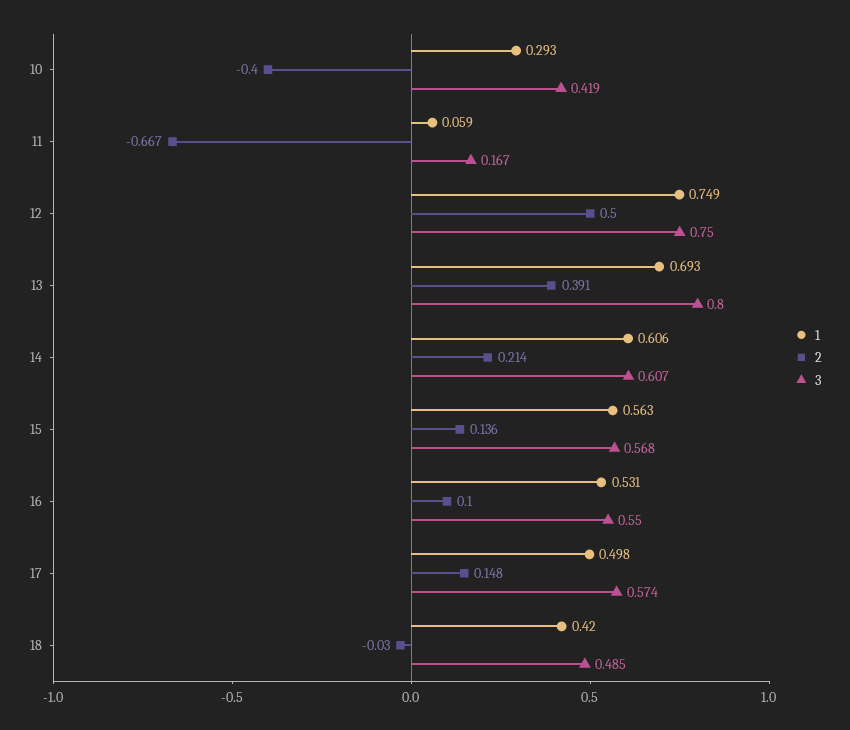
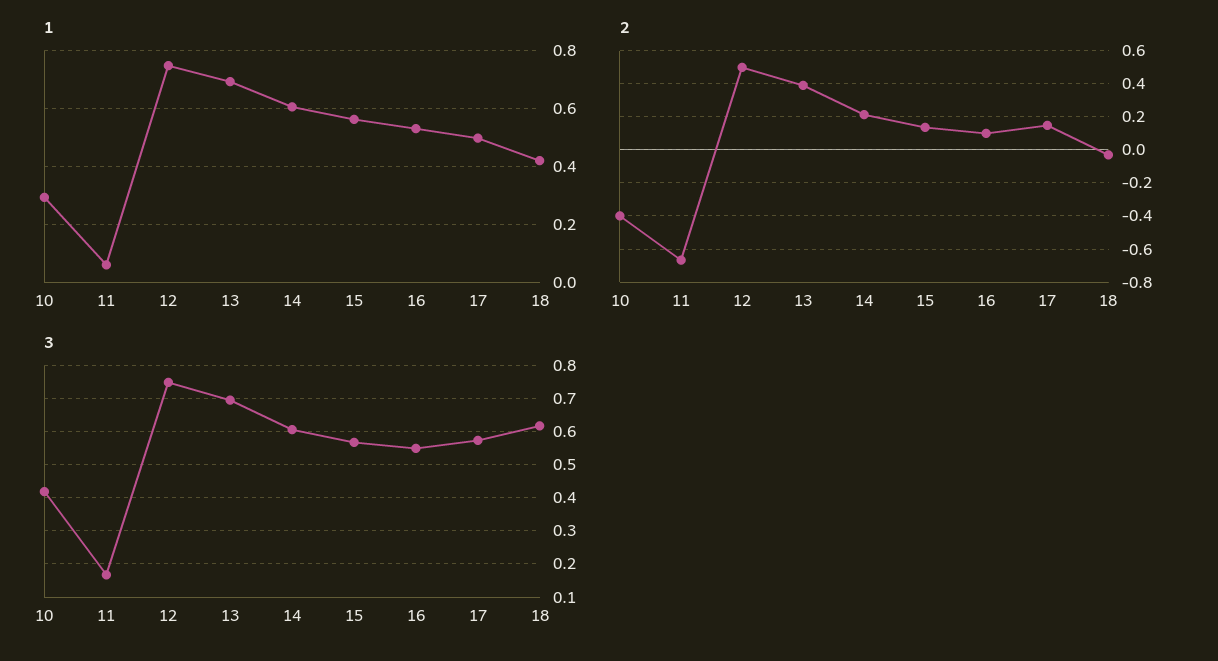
  {
    "1": {
      "10": 0.293,
      "11": 0.059,
      "12": 0.749,
      "13": 0.693,
      "14": 0.606,
      "15": 0.563,
      "16": 0.531,
      "17": 0.498,
      "18": 0.42
    },
    "2": {
      "10": -0.4,
      "11": -0.667,
      "12": 0.5,
      "13": 0.391,
      "14": 0.214,
      "15": 0.136,
      "16": 0.1,
      "17": 0.148,
      "18": -0.03
    },
    "3": {
      "10": 0.419,
      "11": 0.167,
      "12": 0.75,
-     "13": 0.8,
+     "13": 0.7,
      "14": 0.607,
      "15": 0.568,
      "16": 0.55,
      "17": 0.574,
-     "18": 0.485
+     "18": 0.62
    }
  }

